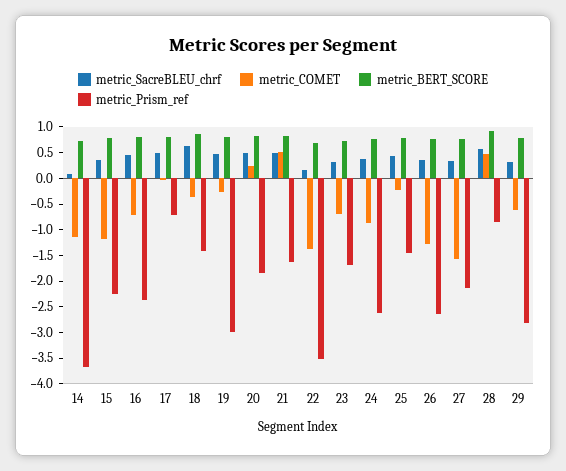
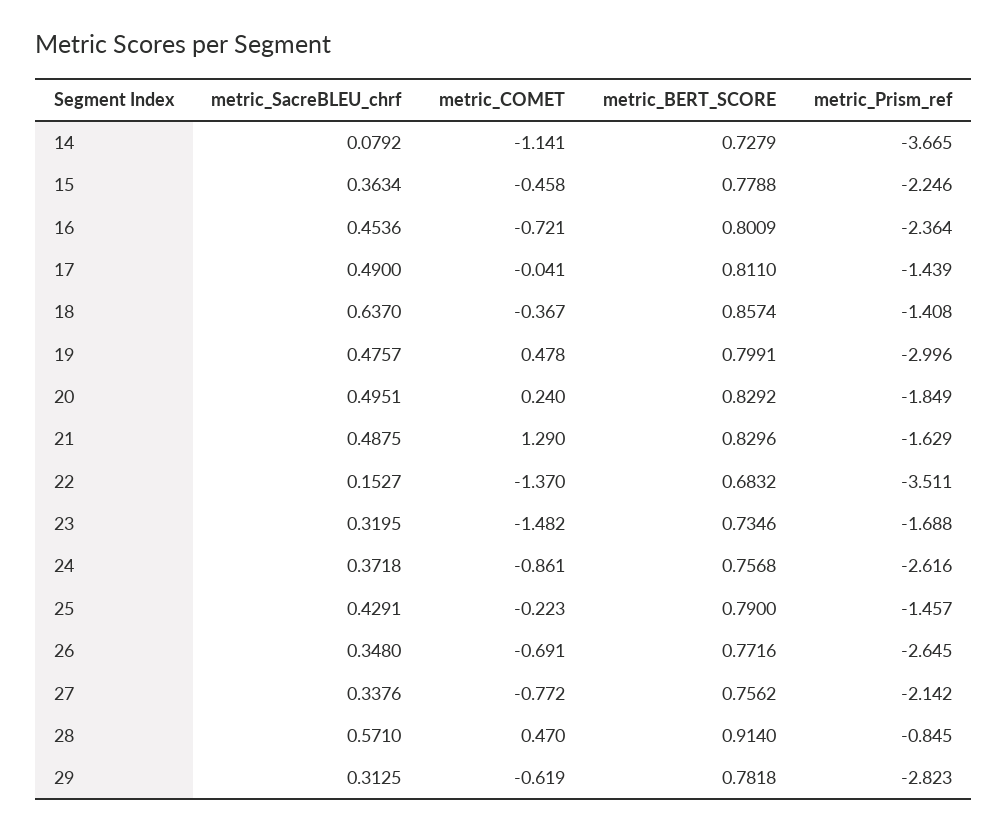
  {
    "metric_SacreBLEU_chrf": {
      "14": 0.0792,
      "15": 0.3634,
      "16": 0.4536,
      "17": 0.49,
      "18": 0.637,
      "19": 0.4757,
      "20": 0.4951,
      "21": 0.4875,
      "22": 0.1527,
      "23": 0.3195,
      "24": 0.3718,
      "25": 0.4291,
      "26": 0.348,
      "27": 0.3376,
      "28": 0.571,
      "29": 0.3125
    },
    "metric_COMET": {
      "14": -1.141,
-     "15": -1.25,
+     "15": -0.458,
      "16": -0.721,
      "17": -0.041,
      "18": -0.367,
-     "19": -0.25,
+     "19": 0.478,
      "20": 0.24,
-     "21": 0.5,
+     "21": 1.29,
      "22": -1.37,
-     "23": -0.75,
+     "23": -1.482,
      "24": -0.861,
      "25": -0.223,
-     "26": -1.25,
+     "26": -0.691,
-     "27": -1.5,
+     "27": -0.772,
      "28": 0.47,
      "29": -0.619
    },
    "metric_BERT_SCORE": {
      "14": 0.7279,
      "15": 0.7788,
      "16": 0.8009,
      "17": 0.811,
      "18": 0.8574,
      "19": 0.7991,
      "20": 0.8292,
      "21": 0.8296,
      "22": 0.6832,
      "23": 0.7346,
      "24": 0.7568,
      "25": 0.79,
      "26": 0.7716,
      "27": 0.7562,
      "28": 0.914,
      "29": 0.7818
    },
    "metric_Prism_ref": {
      "14": -3.665,
      "15": -2.246,
      "16": -2.364,
-     "17": -0.75,
+     "17": -1.439,
      "18": -1.408,
      "19": -2.996,
      "20": -1.849,
      "21": -1.629,
      "22": -3.511,
      "23": -1.688,
      "24": -2.616,
      "25": -1.457,
      "26": -2.645,
      "27": -2.142,
      "28": -0.845,
      "29": -2.823
    }
  }

